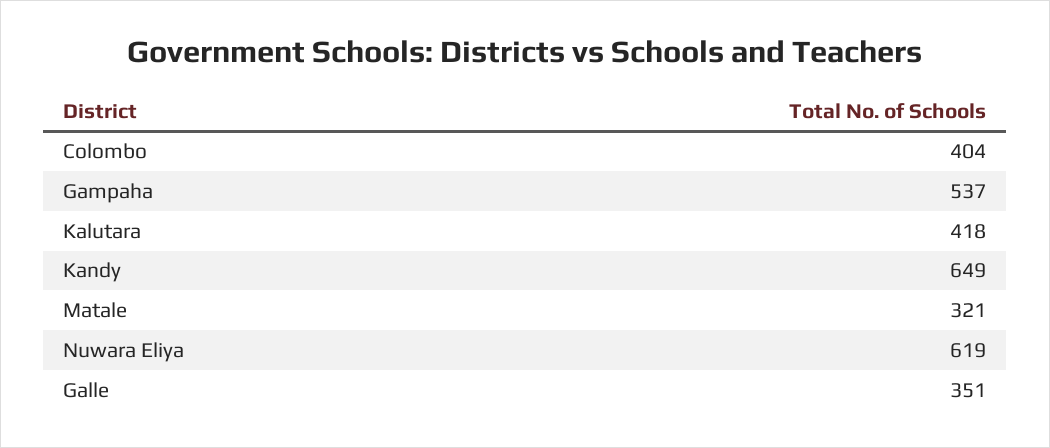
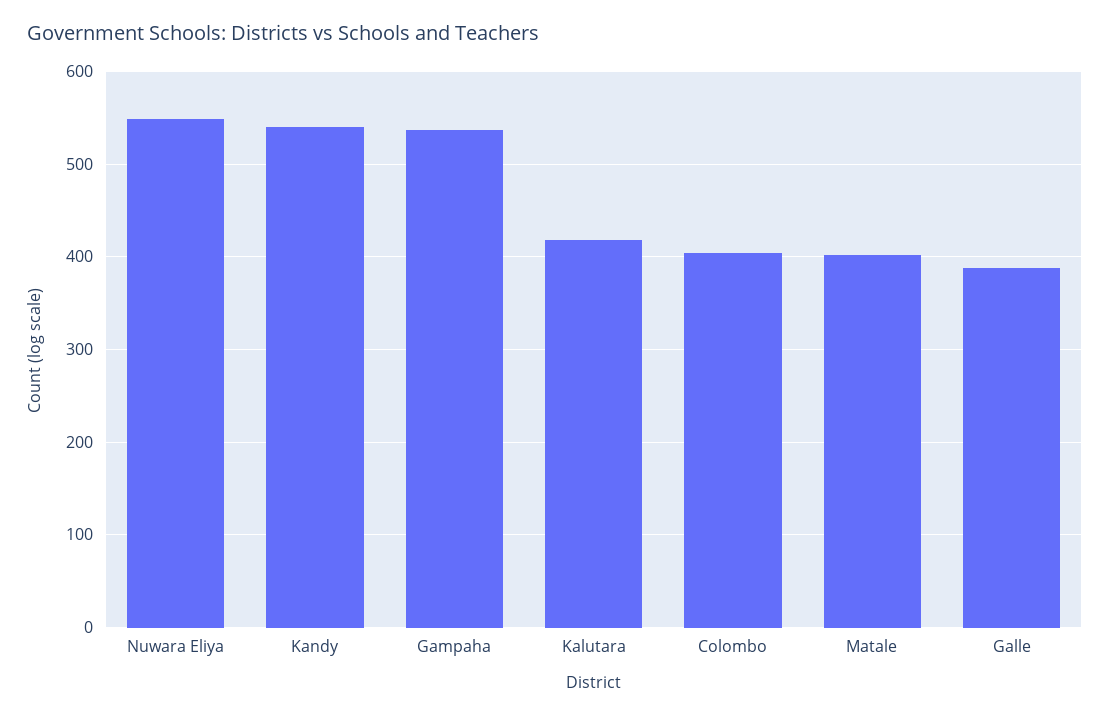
  {
    "Colombo": 404,
    "Gampaha": 537,
    "Kalutara": 418,
-   "Kandy": 649,
+   "Kandy": 540,
-   "Matale": 321,
+   "Matale": 400,
-   "Nuwara Eliya": 619,
+   "Nuwara Eliya": 550,
-   "Galle": 351
+   "Galle": 390
  }

